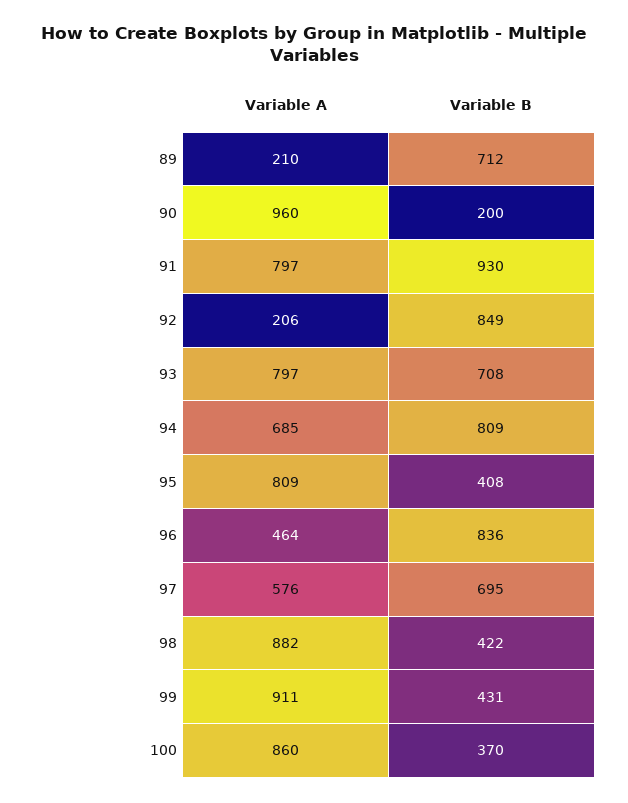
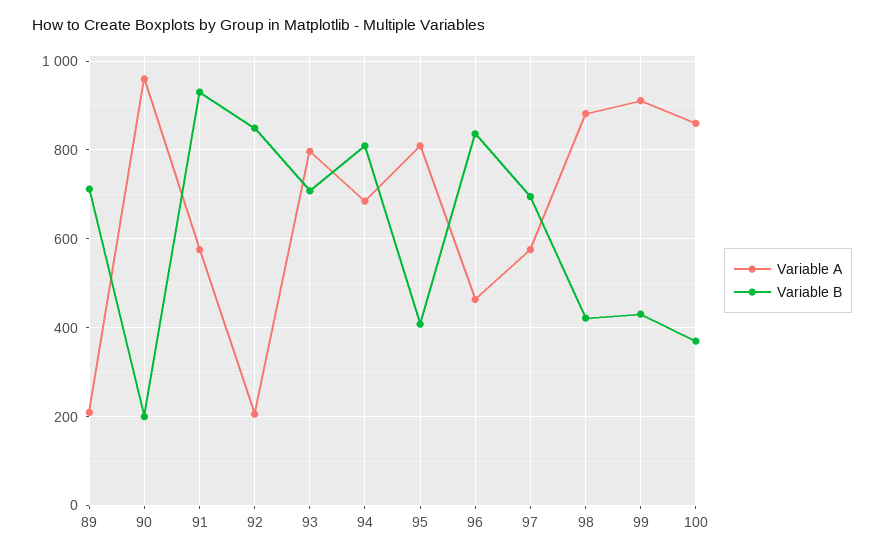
  {
    "Variable A": {
      "89": 210,
      "90": 960,
-     "91": 797,
+     "91": 580,
      "92": 206,
      "93": 797,
      "94": 685,
      "95": 809,
      "96": 464,
      "97": 576,
      "98": 882,
      "99": 911,
      "100": 860
    },
    "Variable B": {
      "89": 712,
      "90": 200,
      "91": 930,
      "92": 849,
      "93": 708,
      "94": 809,
      "95": 408,
      "96": 836,
      "97": 695,
      "98": 422,
      "99": 431,
      "100": 370
    }
  }

